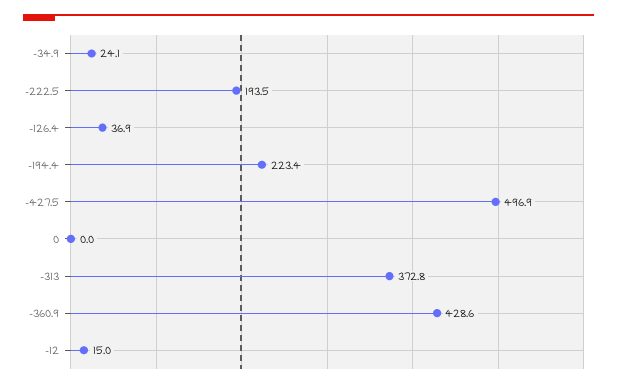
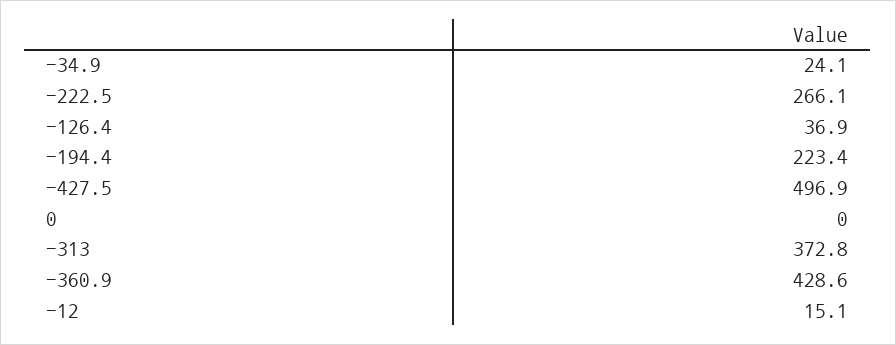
  {
    "-34.9": 24.1,
-   "-222.5": 193.5,
+   "-222.5": 266.1,
    "-126.4": 36.9,
    "-194.4": 223.4,
    "-427.5": 496.9,
    "0": 0,
    "-313": 372.8,
    "-360.9": 428.6,
-   "-12": 15
+   "-12": 15.1
  }

